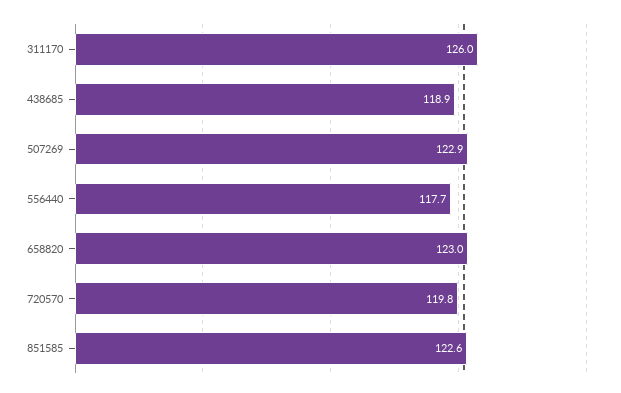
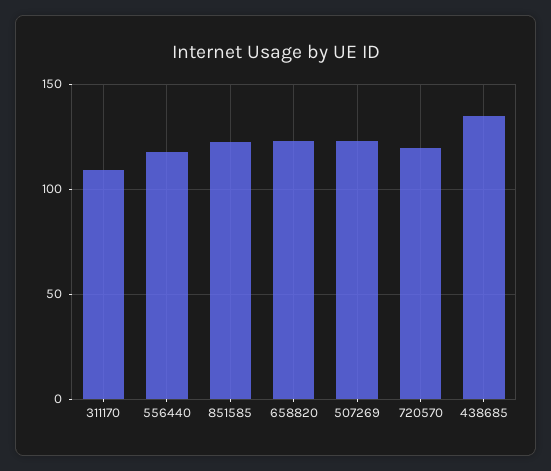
  {
-   "311170": 126,
+   "311170": 110,
-   "438685": 118.9,
+   "438685": 135,
    "507269": 122.9,
    "556440": 117.7,
    "658820": 123,
    "720570": 119.8,
    "851585": 122.6
  }

